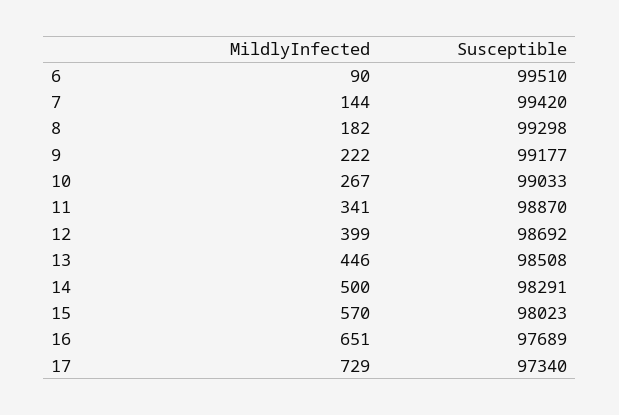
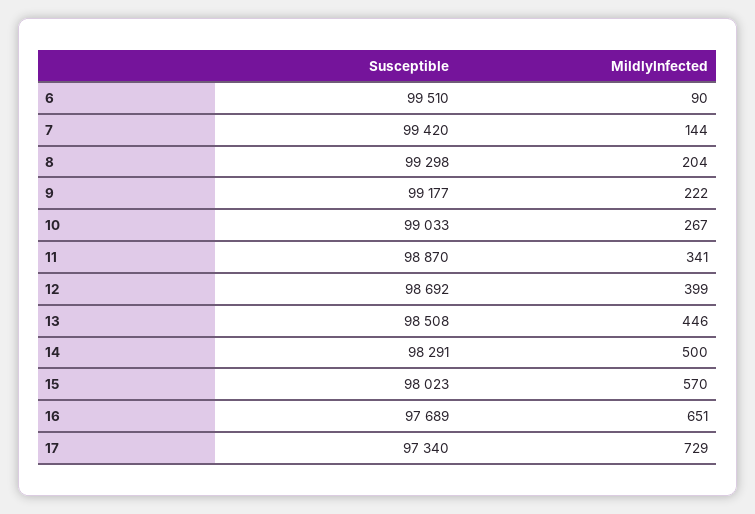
  {
    "MildlyInfected": {
      "6": 90,
      "7": 144,
-     "8": 182,
+     "8": 204,
      "9": 222,
      "10": 267,
      "11": 341,
      "12": 399,
      "13": 446,
      "14": 500,
      "15": 570,
      "16": 651,
      "17": 729
    },
    "Susceptible": {
      "6": 99510,
      "7": 99420,
      "8": 99298,
      "9": 99177,
      "10": 99033,
      "11": 98870,
      "12": 98692,
      "13": 98508,
      "14": 98291,
      "15": 98023,
      "16": 97689,
      "17": 97340
    }
  }

